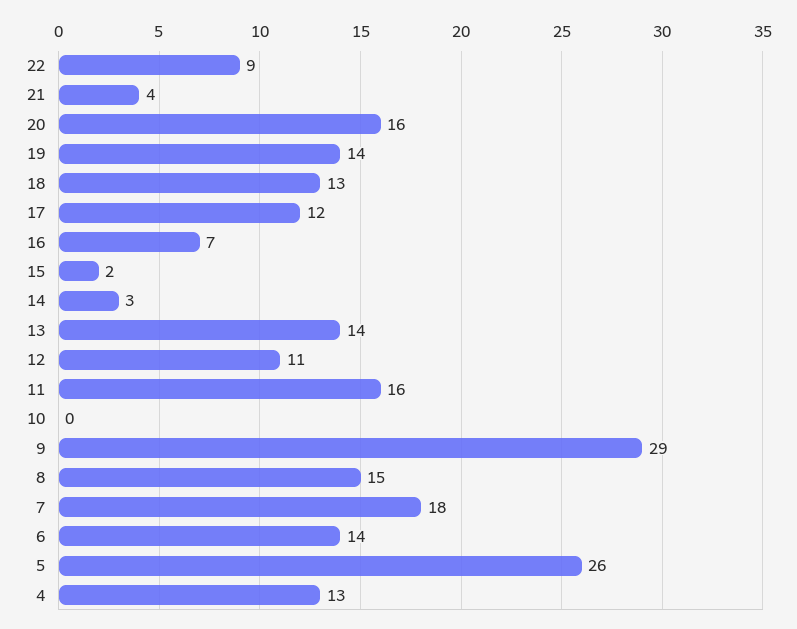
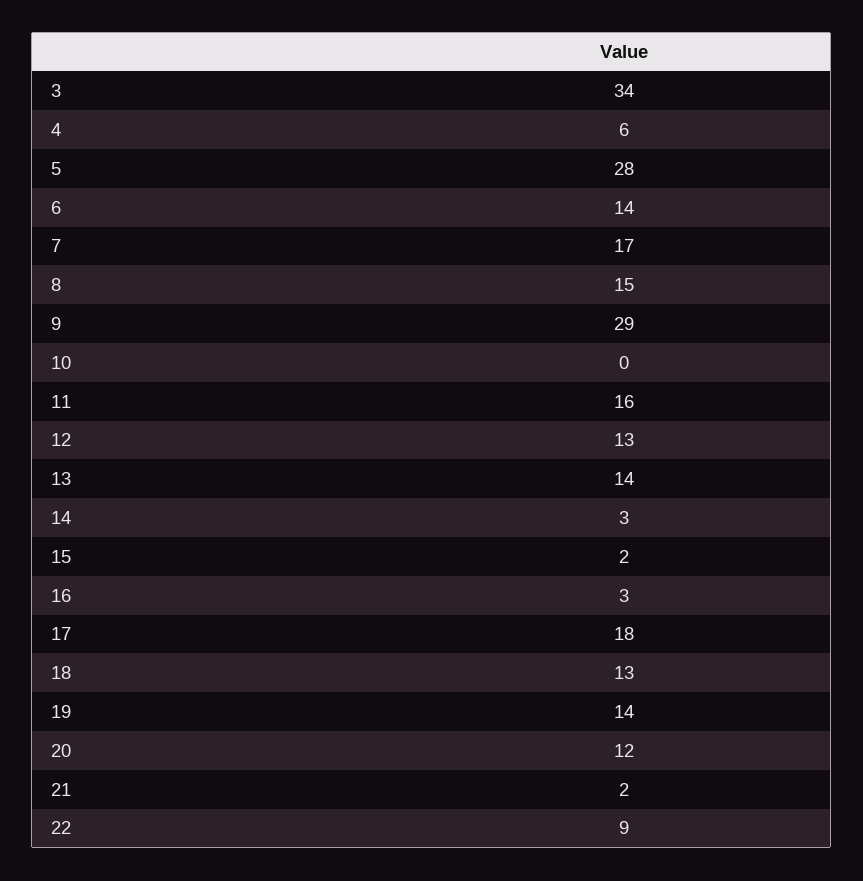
  {
    "22": 9,
-   "21": 4,
+   "21": 2,
-   "20": 16,
+   "20": 12,
    "19": 14,
    "18": 13,
-   "17": 12,
+   "17": 18,
-   "16": 7,
+   "16": 3,
    "15": 2,
    "14": 3,
    "13": 14,
-   "12": 11,
+   "12": 13,
    "11": 16,
    "10": 0,
    "9": 29,
    "8": 15,
-   "7": 18,
+   "7": 17,
    "6": 14,
-   "5": 26,
+   "5": 28,
-   "4": 13
+   "4": 6,
+   "3": 34
  }

